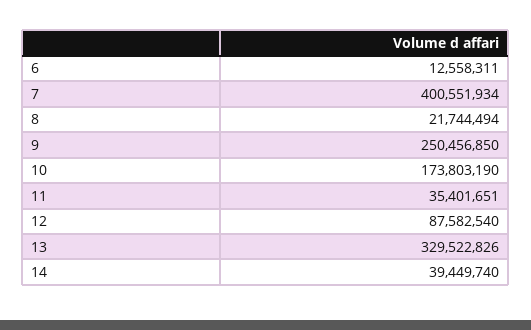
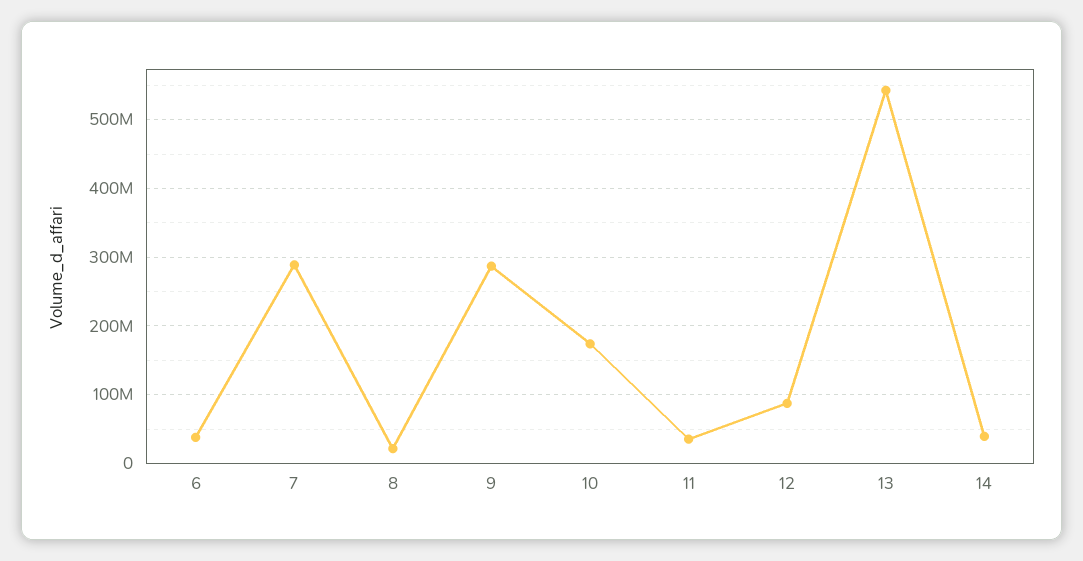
  {
-   "6": 12558311,
+   "6": 40000000,
-   "7": 400551934,
+   "7": 290000000,
    "8": 21744494,
-   "9": 250456850,
+   "9": 290000000,
    "10": 173803190,
    "11": 35401651,
    "12": 87582540,
-   "13": 329522826,
+   "13": 540000000,
    "14": 39449740
  }

